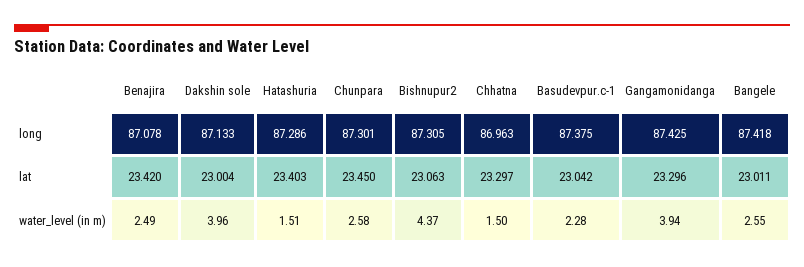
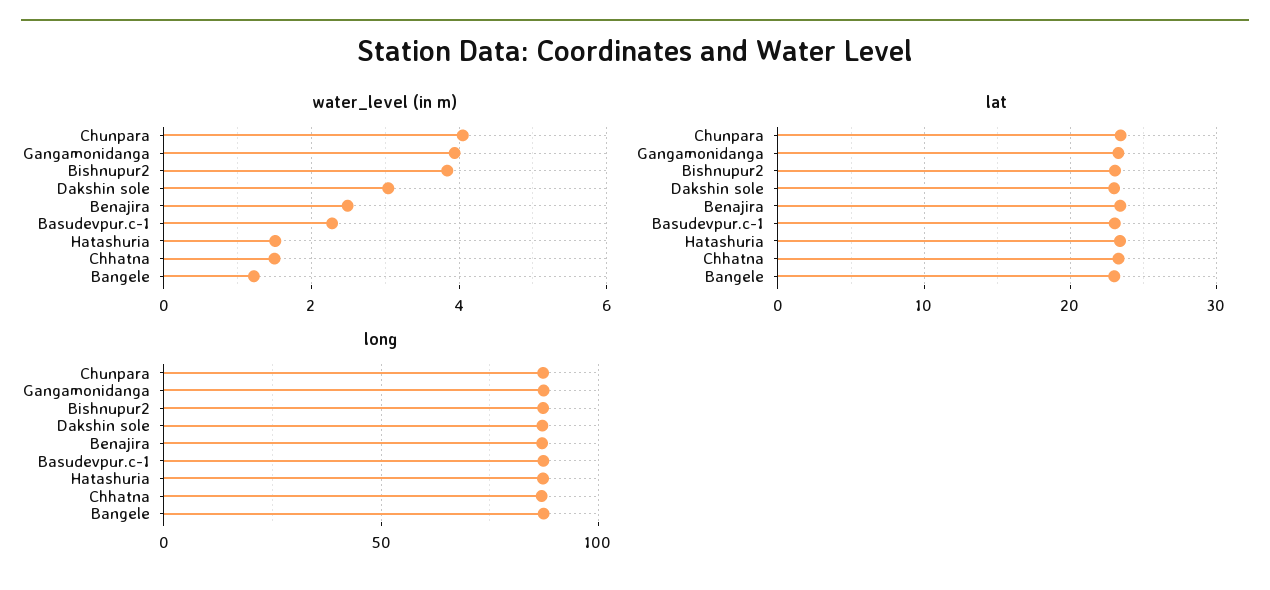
  {
    "long": {
      "Benajira": 87.078,
      "Dakshin sole": 87.133,
      "Hatashuria": 87.286,
      "Chunpara": 87.301,
      "Bishnupur2": 87.305,
      "Chhatna": 86.963,
      "Basudevpur.c-1": 87.375,
      "Gangamonidanga": 87.425,
      "Bangele": 87.418
    },
    "lat": {
      "Benajira": 23.42,
      "Dakshin sole": 23.004,
      "Hatashuria": 23.403,
      "Chunpara": 23.45,
      "Bishnupur2": 23.063,
      "Chhatna": 23.297,
      "Basudevpur.c-1": 23.042,
      "Gangamonidanga": 23.296,
      "Bangele": 23.011
    },
    "water_level (in m)": {
      "Benajira": 2.49,
-     "Dakshin sole": 3.96,
+     "Dakshin sole": 3,
      "Hatashuria": 1.51,
-     "Chunpara": 2.58,
+     "Chunpara": 4,
-     "Bishnupur2": 4.37,
+     "Bishnupur2": 3.8,
      "Chhatna": 1.5,
      "Basudevpur.c-1": 2.28,
      "Gangamonidanga": 3.94,
-     "Bangele": 2.55
+     "Bangele": 1.2
    }
  }

